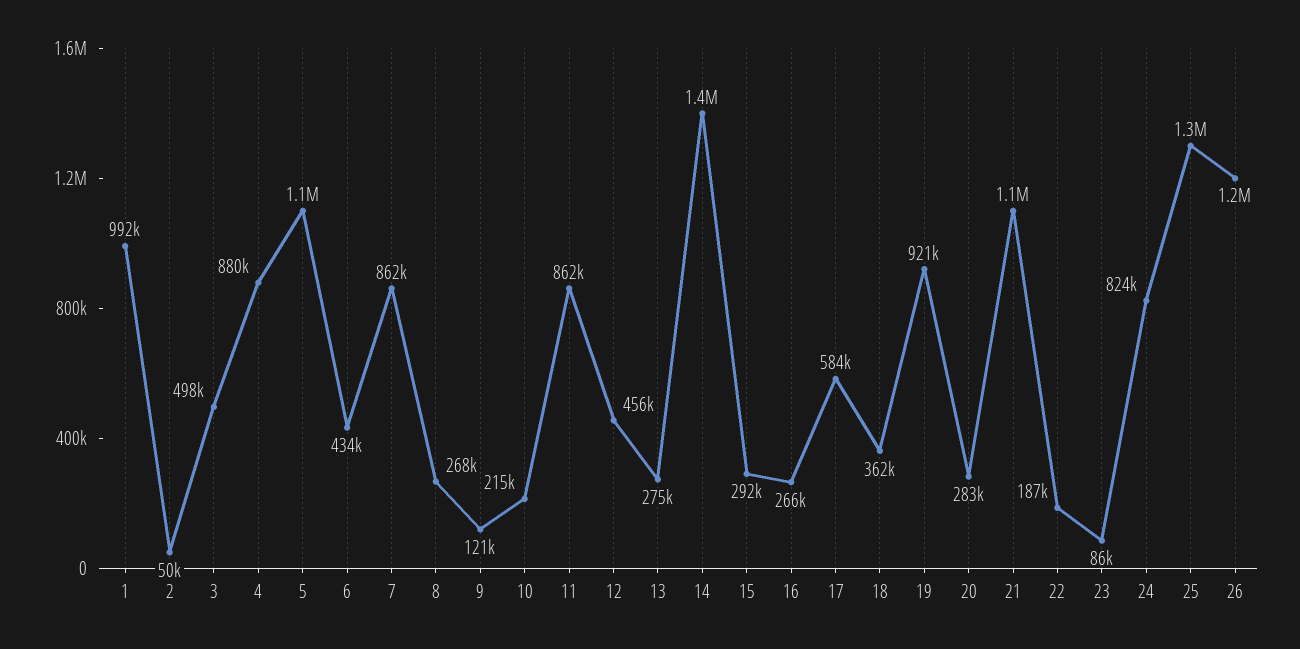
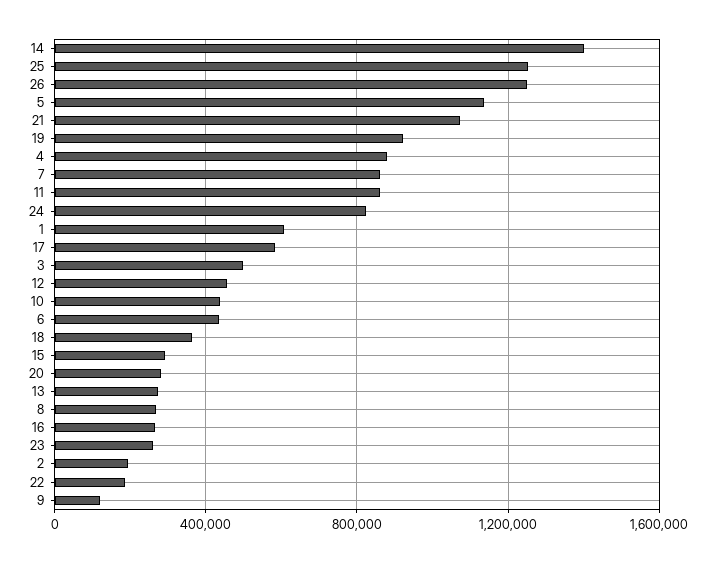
  {
-   "1": 992000,
+   "1": 600000,
-   "2": 50000,
+   "2": 200000,
    "3": 498000,
    "4": 880000,
    "5": 1100000,
    "6": 434000,
    "7": 862000,
    "8": 268000,
    "9": 121000,
-   "10": 215000,
+   "10": 450000,
    "11": 862000,
    "12": 456000,
    "13": 275000,
    "14": 1400000,
    "15": 292000,
    "16": 266000,
    "17": 584000,
    "18": 362000,
    "19": 921000,
    "20": 283000,
    "21": 1100000,
    "22": 187000,
-   "23": 86000,
+   "23": 250000,
    "24": 824000,
    "25": 1300000,
    "26": 1200000
  }

